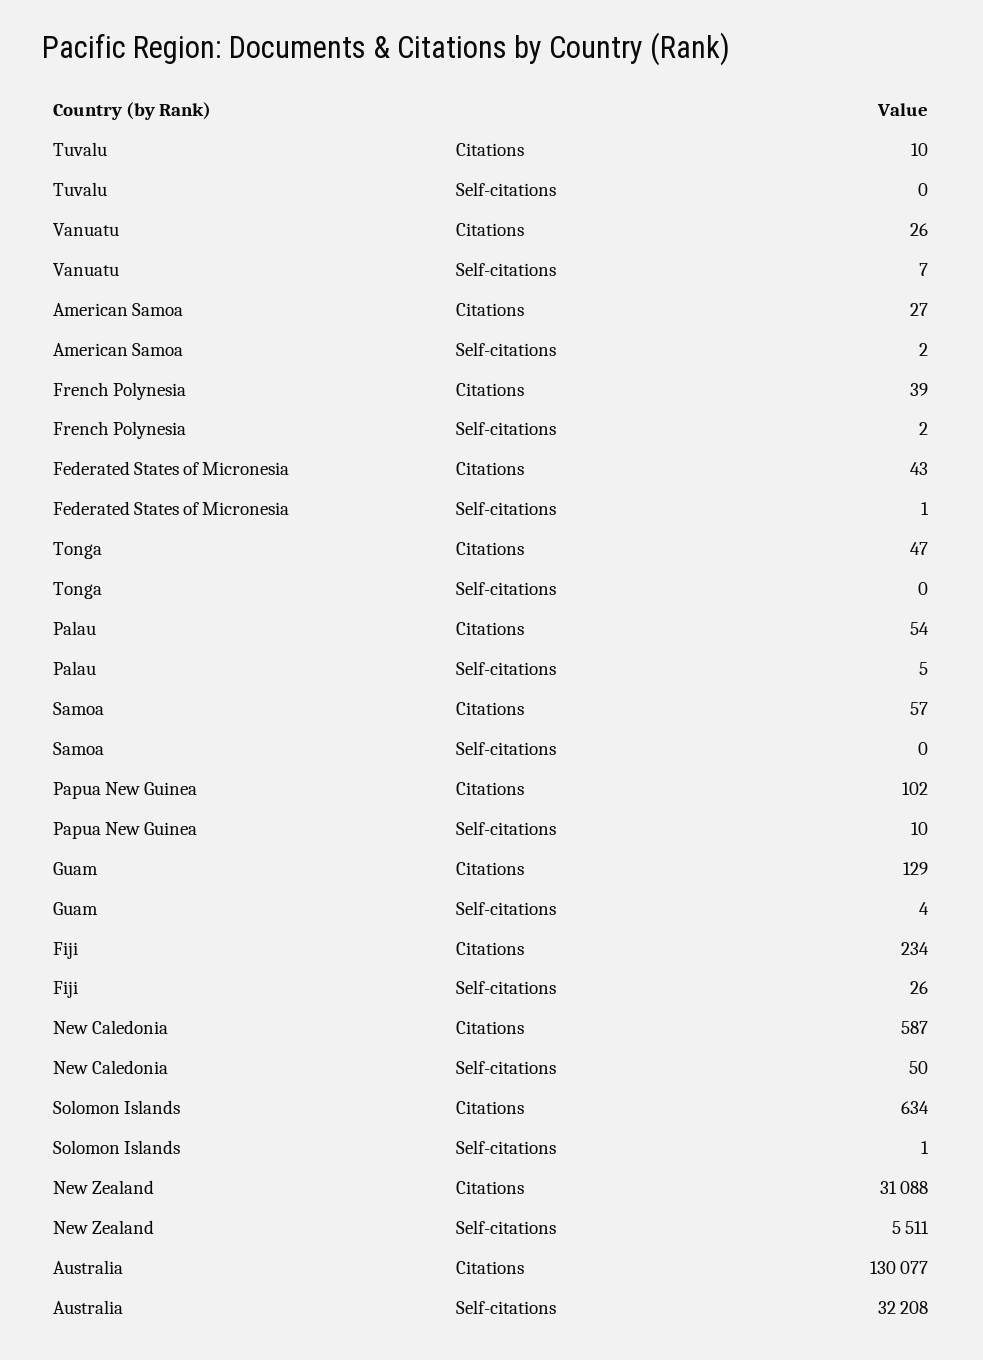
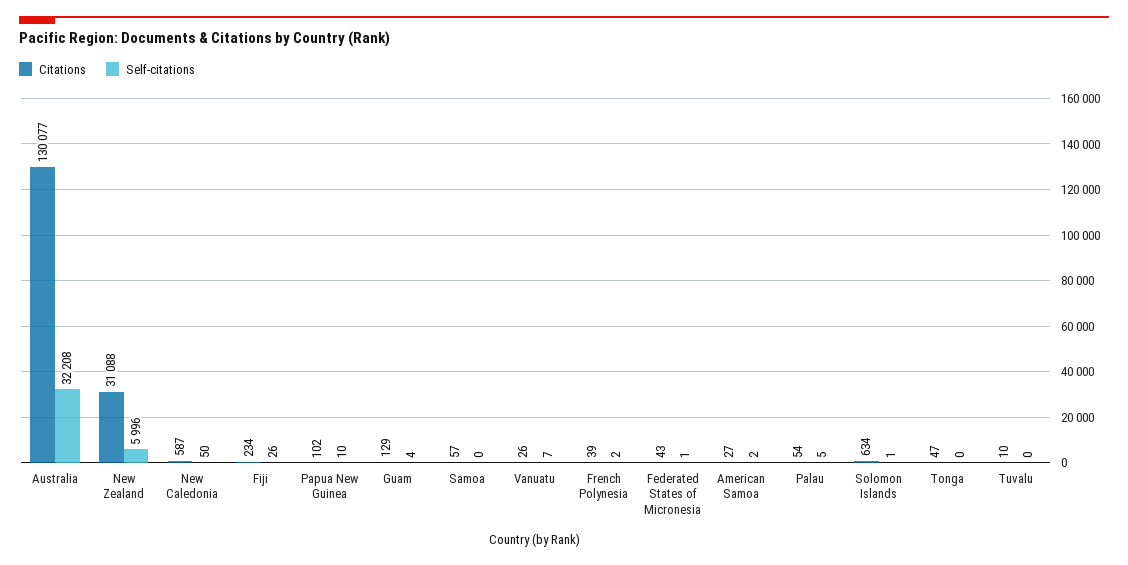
  {
    "Citations": {
      "Tuvalu": 10,
      "Vanuatu": 26,
      "American Samoa": 27,
      "French Polynesia": 39,
      "Federated States of Micronesia": 43,
      "Tonga": 47,
      "Palau": 54,
      "Samoa": 57,
      "Papua New Guinea": 102,
      "Guam": 129,
      "Fiji": 234,
      "New Caledonia": 587,
      "Solomon Islands": 634,
      "New Zealand": 31088,
      "Australia": 130077
    },
    "Self-citations": {
      "Tuvalu": 0,
      "Vanuatu": 7,
      "American Samoa": 2,
      "French Polynesia": 2,
      "Federated States of Micronesia": 1,
      "Tonga": 0,
      "Palau": 5,
      "Samoa": 0,
      "Papua New Guinea": 10,
      "Guam": 4,
      "Fiji": 26,
      "New Caledonia": 50,
      "Solomon Islands": 1,
-     "New Zealand": 5511,
+     "New Zealand": 5996,
      "Australia": 32208
    }
  }

